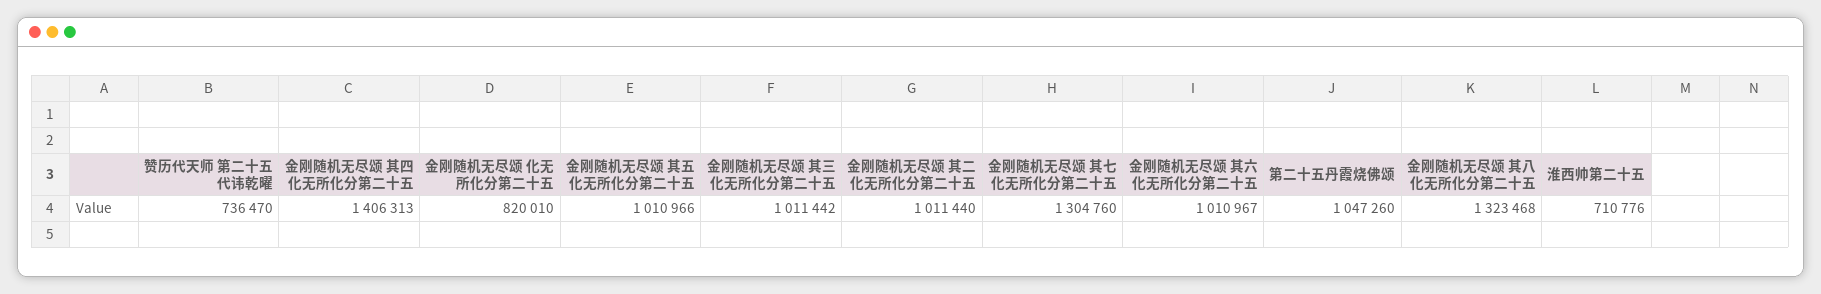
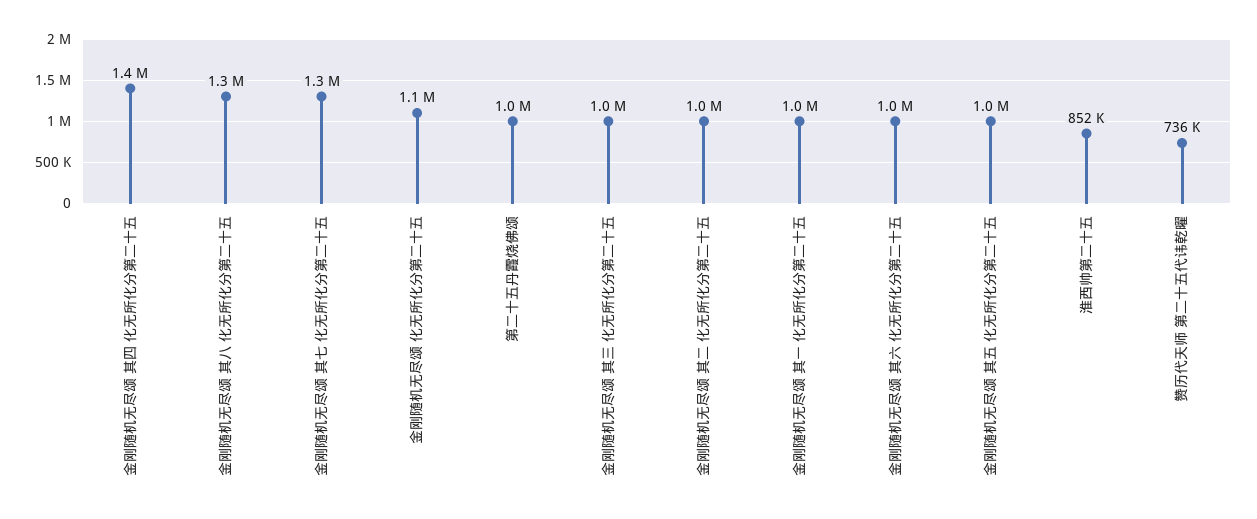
  {
    "赞历代天师 第二十五代讳乾曜": 736470,
    "金刚随机无尽颂 其四 化无所化分第二十五": 1406313,
-   "金刚随机无尽颂 化无所化分第二十五": 820010,
+   "金刚随机无尽颂 化无所化分第二十五": 1100000,
    "金刚随机无尽颂 其五 化无所化分第二十五": 1010966,
    "金刚随机无尽颂 其三 化无所化分第二十五": 1011442,
    "金刚随机无尽颂 其二 化无所化分第二十五": 1011440,
    "金刚随机无尽颂 其七 化无所化分第二十五": 1304760,
    "金刚随机无尽颂 其六 化无所化分第二十五": 1010967,
    "第二十五丹霞烧佛颂": 1047260,
    "金刚随机无尽颂 其八 化无所化分第二十五": 1323468,
-   "淮西帅第二十五": 710776
+   "淮西帅第二十五": 852000,
+   "金刚随机无尽颂 其一 化无所化分第二十五": 1000000
  }

